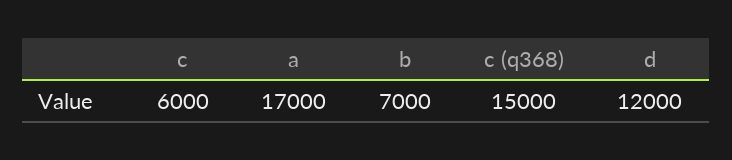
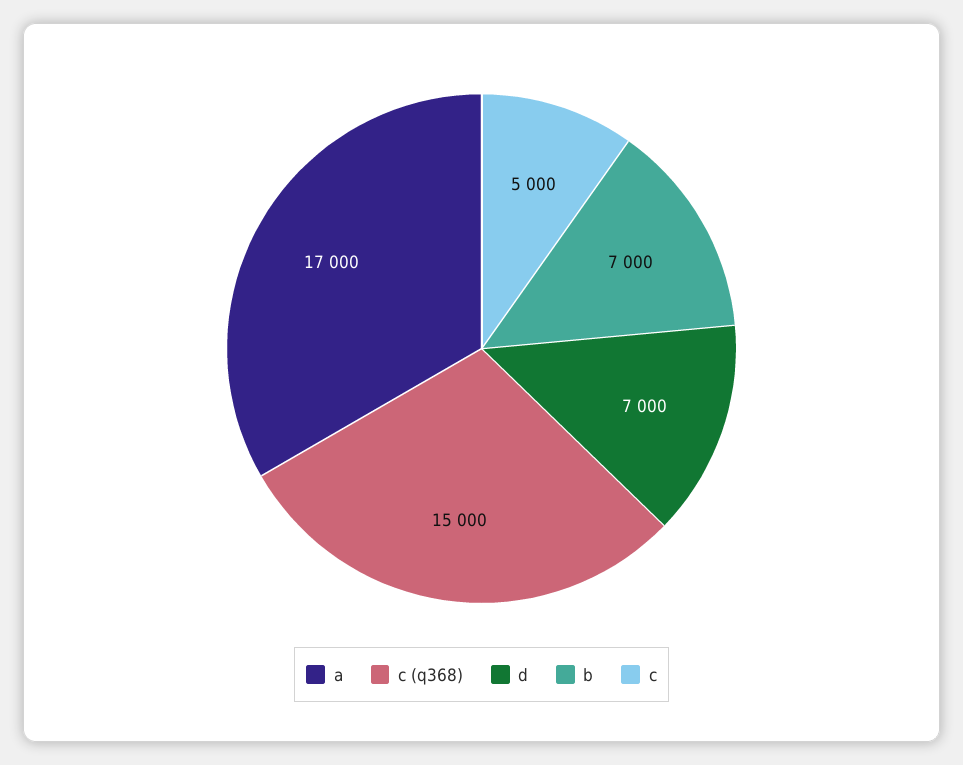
  {
-   "c": 6000,
+   "c": 5000,
    "a": 17000,
    "b": 7000,
    "c (q368)": 15000,
-   "d": 12000
+   "d": 7000
  }

